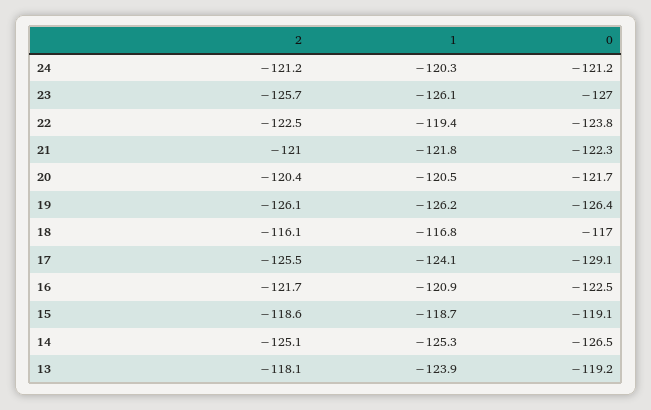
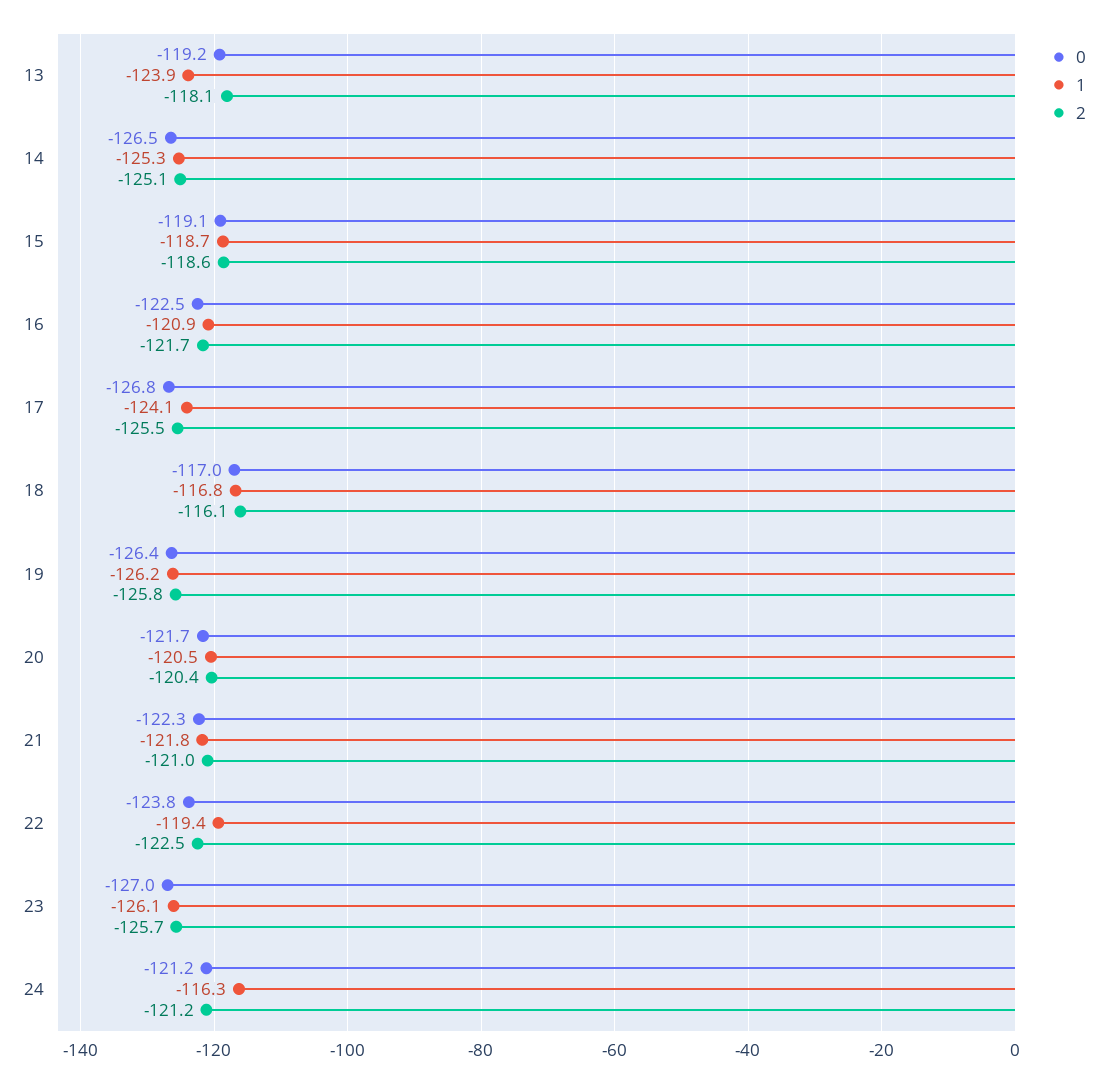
  {
    "2": {
      "24": -121.2,
      "23": -125.7,
      "22": -122.5,
      "21": -121,
      "20": -120.4,
-     "19": -126.1,
+     "19": -125.8,
      "18": -116.1,
      "17": -125.5,
      "16": -121.7,
      "15": -118.6,
      "14": -125.1,
      "13": -118.1
    },
    "1": {
-     "24": -120.3,
+     "24": -116.3,
      "23": -126.1,
      "22": -119.4,
      "21": -121.8,
      "20": -120.5,
      "19": -126.2,
      "18": -116.8,
      "17": -124.1,
      "16": -120.9,
      "15": -118.7,
      "14": -125.3,
      "13": -123.9
    },
    "0": {
      "24": -121.2,
      "23": -127,
      "22": -123.8,
      "21": -122.3,
      "20": -121.7,
      "19": -126.4,
      "18": -117,
-     "17": -129.1,
+     "17": -126.8,
      "16": -122.5,
      "15": -119.1,
      "14": -126.5,
      "13": -119.2
    }
  }

